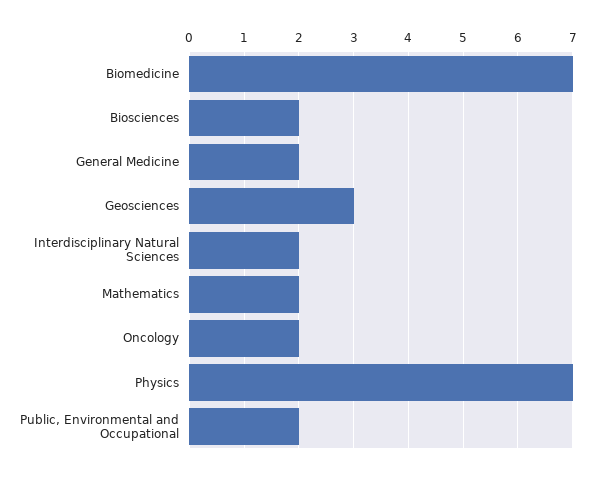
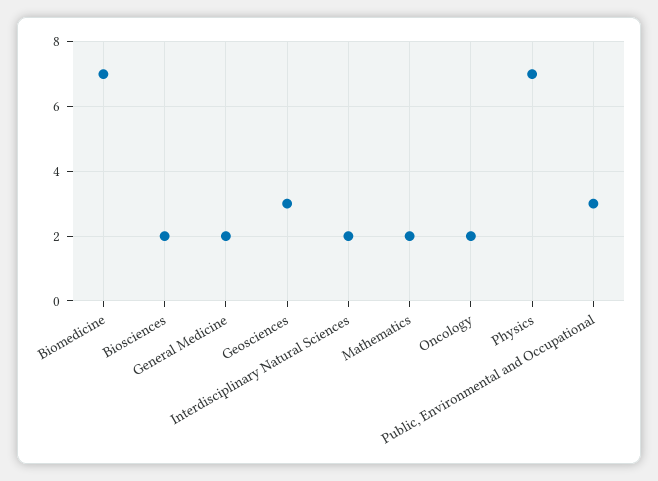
  {
    "Biomedicine": 7,
    "Biosciences": 2,
    "General Medicine": 2,
    "Geosciences": 3,
    "Interdisciplinary Natural Sciences": 2,
    "Mathematics": 2,
    "Oncology": 2,
    "Physics": 7,
-   "Public, Environmental and Occupational": 2
+   "Public, Environmental and Occupational": 3
  }

